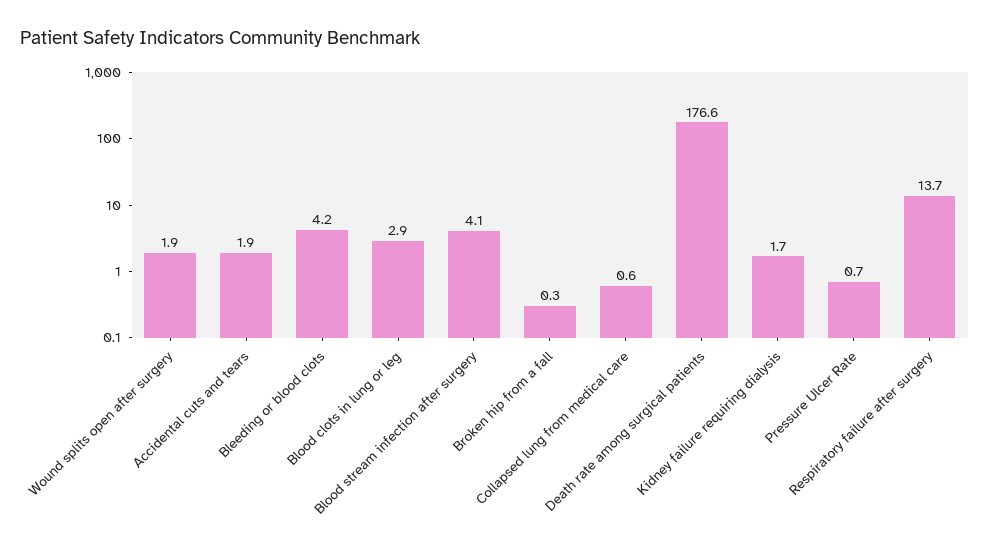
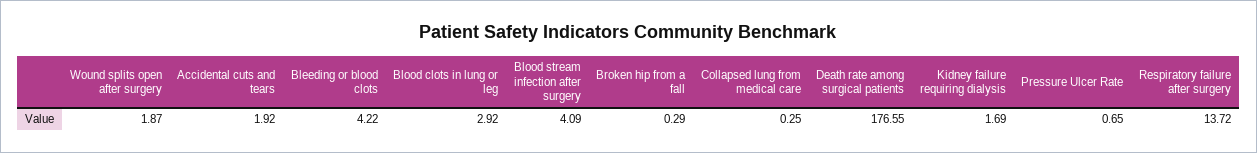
  {
    "Wound splits open after surgery": 1.87,
    "Accidental cuts and tears": 1.92,
    "Bleeding or blood clots": 4.22,
    "Blood clots in lung or leg": 2.92,
    "Blood stream infection after surgery": 4.09,
    "Broken hip from a fall": 0.29,
-   "Collapsed lung from medical care": 0.6,
+   "Collapsed lung from medical care": 0.25,
    "Death rate among surgical patients": 176.55,
    "Kidney failure requiring dialysis": 1.69,
    "Pressure Ulcer Rate": 0.65,
    "Respiratory failure after surgery": 13.72
  }

